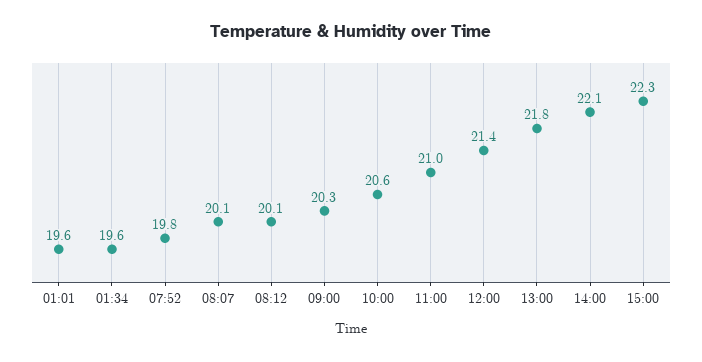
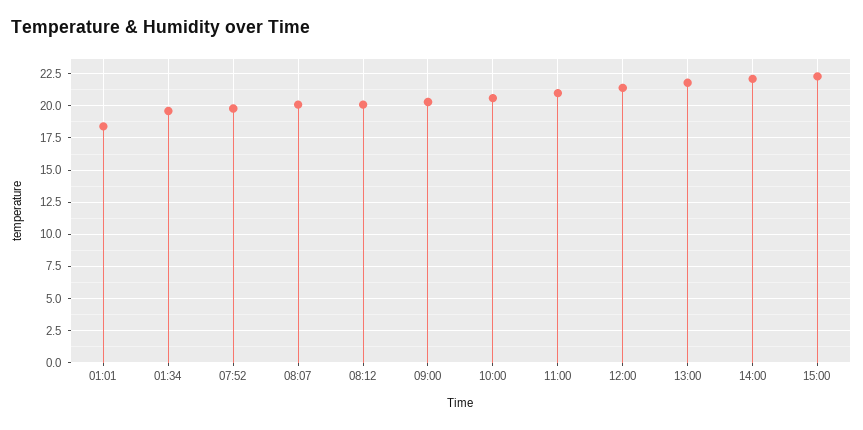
  {
-   "01:01": 19.6,
+   "01:01": 18.5,
    "01:34": 19.6,
    "07:52": 19.8,
    "08:07": 20.1,
    "08:12": 20.1,
    "09:00": 20.3,
    "10:00": 20.6,
    "11:00": 21,
    "12:00": 21.4,
    "13:00": 21.8,
    "14:00": 22.1,
    "15:00": 22.3
  }

